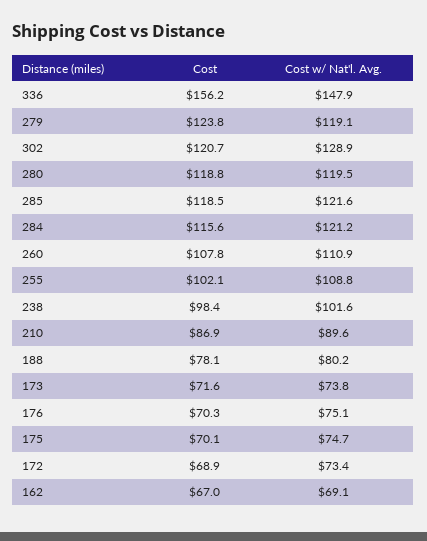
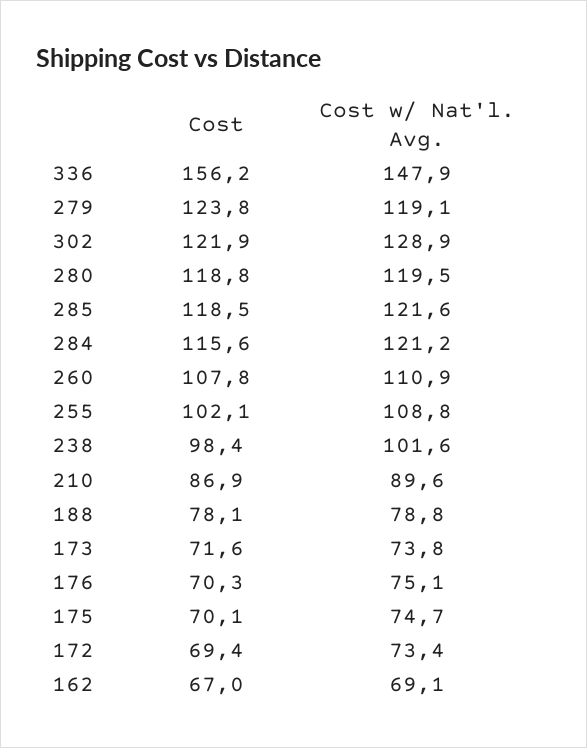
  {
    "Cost": {
      "336": 156.2,
      "279": 123.8,
-     "302": 120.7,
+     "302": 121.9,
      "280": 118.8,
      "285": 118.5,
      "284": 115.6,
      "260": 107.8,
      "255": 102.1,
      "238": 98.4,
      "210": 86.9,
      "188": 78.1,
      "173": 71.6,
      "176": 70.3,
      "175": 70.1,
-     "172": 68.9,
+     "172": 69.4,
      "162": 67
    },
    "Cost w/ Nat'l. Avg.": {
      "336": 147.9,
      "279": 119.1,
      "302": 128.9,
      "280": 119.5,
      "285": 121.6,
      "284": 121.2,
      "260": 110.9,
      "255": 108.8,
      "238": 101.6,
      "210": 89.6,
-     "188": 80.2,
+     "188": 78.8,
      "173": 73.8,
      "176": 75.1,
      "175": 74.7,
      "172": 73.4,
      "162": 69.1
    }
  }

